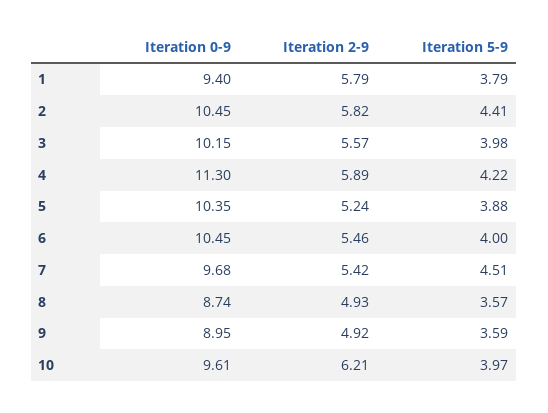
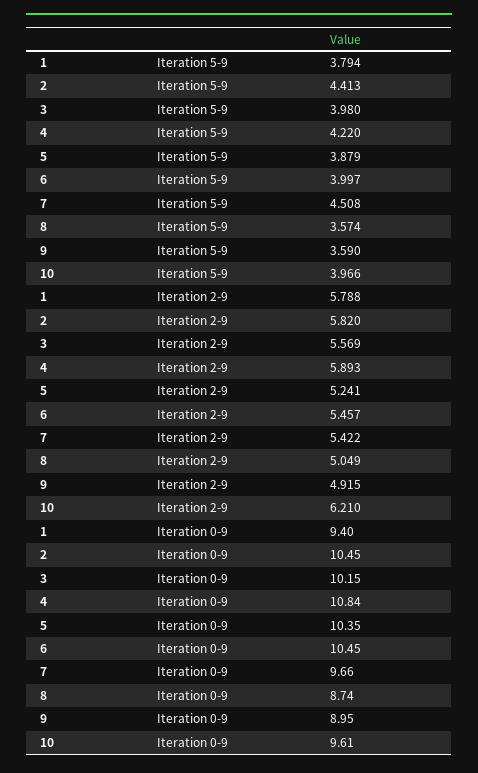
  {
    "Iteration 0-9": {
      "1": 9.4,
      "2": 10.45,
      "3": 10.15,
-     "4": 11.3,
+     "4": 10.84,
      "5": 10.35,
      "6": 10.45,
-     "7": 9.68,
+     "7": 9.66,
      "8": 8.74,
      "9": 8.95,
      "10": 9.61
    },
    "Iteration 2-9": {
      "1": 5.788,
      "2": 5.82,
      "3": 5.569,
      "4": 5.893,
      "5": 5.241,
      "6": 5.457,
      "7": 5.422,
-     "8": 4.93,
+     "8": 5.049,
      "9": 4.915,
      "10": 6.21
    },
    "Iteration 5-9": {
      "1": 3.794,
      "2": 4.413,
      "3": 3.98,
      "4": 4.22,
      "5": 3.879,
      "6": 3.997,
      "7": 4.508,
      "8": 3.574,
      "9": 3.59,
      "10": 3.966
    }
  }

